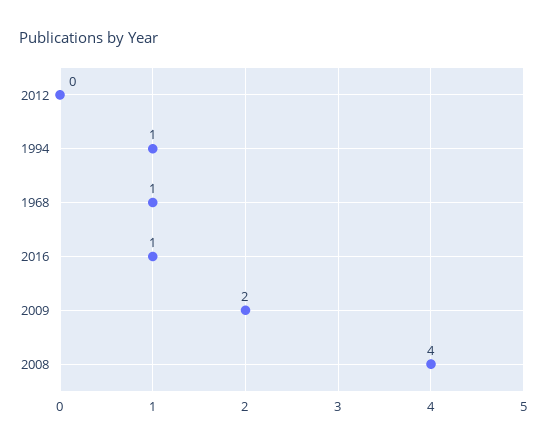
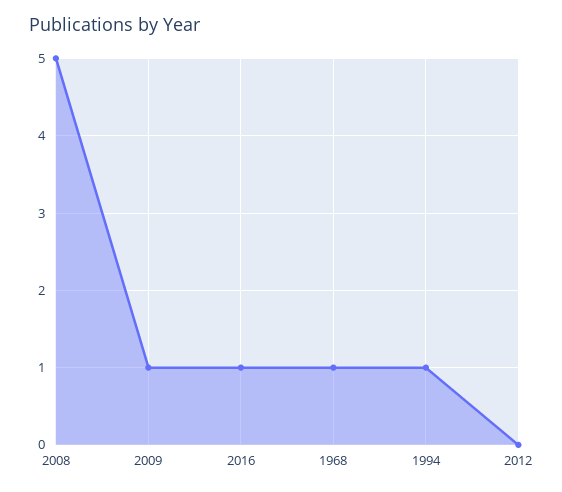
  {
    "2012": 0,
    "1994": 1,
    "1968": 1,
    "2016": 1,
-   "2009": 2,
+   "2009": 1,
-   "2008": 4
+   "2008": 5
  }

